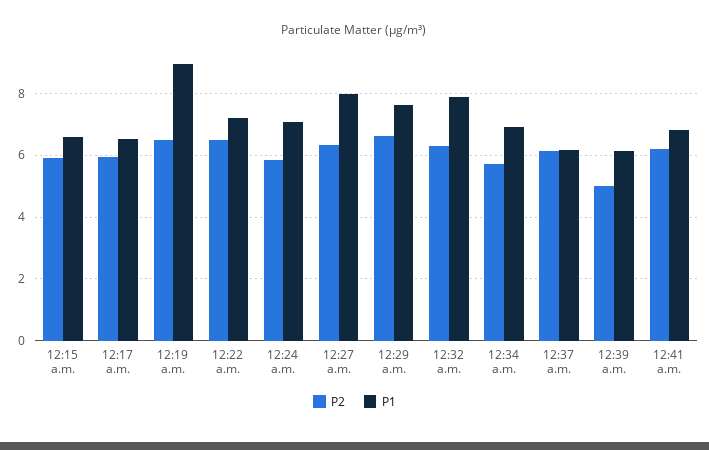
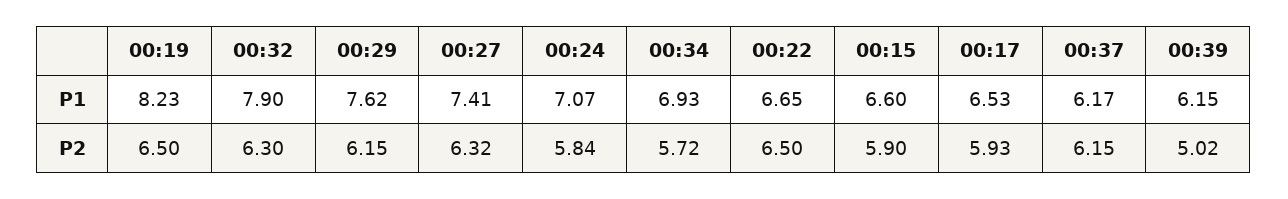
  {
    "P2": {
      "12:15 a.m.": 5.9,
      "12:17 a.m.": 5.93,
      "12:19 a.m.": 6.5,
      "12:22 a.m.": 6.5,
      "12:24 a.m.": 5.84,
      "12:27 a.m.": 6.32,
-     "12:29 a.m.": 6.6,
+     "12:29 a.m.": 6.15,
      "12:32 a.m.": 6.3,
      "12:34 a.m.": 5.72,
      "12:37 a.m.": 6.15,
-     "12:39 a.m.": 5.02,
+     "12:39 a.m.": 5.02
-     "12:41 a.m.": 6.2
    },
    "P1": {
      "12:15 a.m.": 6.6,
      "12:17 a.m.": 6.53,
-     "12:19 a.m.": 9,
+     "12:19 a.m.": 8.23,
-     "12:22 a.m.": 7.2,
+     "12:22 a.m.": 6.65,
      "12:24 a.m.": 7.07,
-     "12:27 a.m.": 8,
+     "12:27 a.m.": 7.41,
      "12:29 a.m.": 7.62,
      "12:32 a.m.": 7.9,
      "12:34 a.m.": 6.93,
      "12:37 a.m.": 6.17,
-     "12:39 a.m.": 6.15,
+     "12:39 a.m.": 6.15
-     "12:41 a.m.": 6.8
    }
  }

